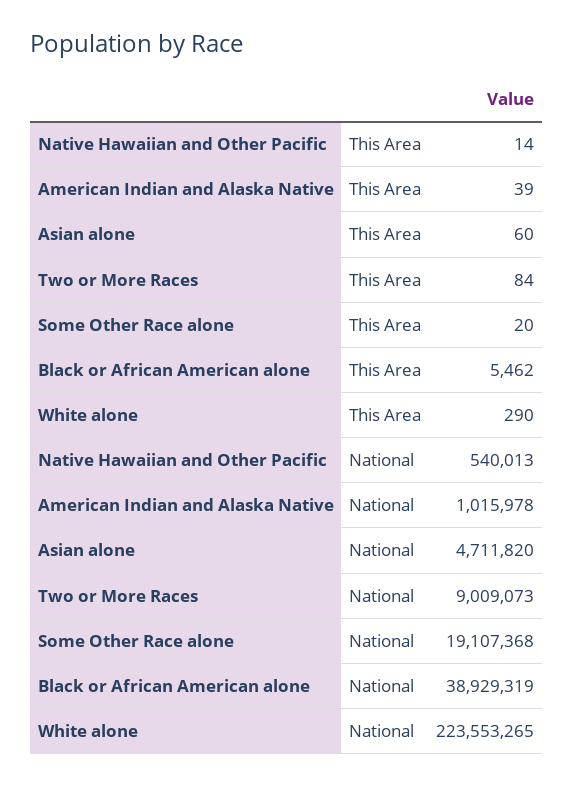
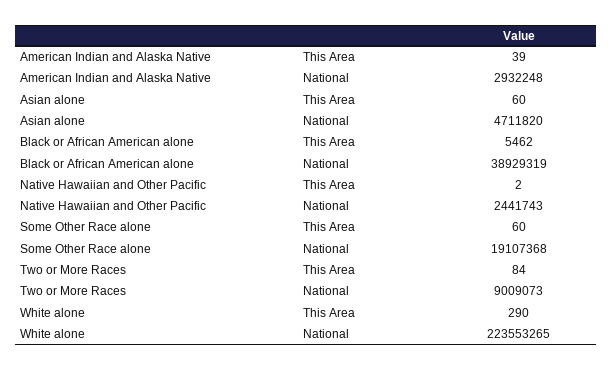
  {
    "Native Hawaiian and Other Pacific": {
-     "This Area": 14,
+     "This Area": 2,
-     "National": 540013
+     "National": 2441743
    },
    "American Indian and Alaska Native": {
      "This Area": 39,
-     "National": 1015978
+     "National": 2932248
    },
    "Asian alone": {
      "This Area": 60,
      "National": 4711820
    },
    "Two or More Races": {
      "This Area": 84,
      "National": 9009073
    },
    "Some Other Race alone": {
-     "This Area": 20,
+     "This Area": 60,
      "National": 19107368
    },
    "Black or African American alone": {
      "This Area": 5462,
      "National": 38929319
    },
    "White alone": {
      "This Area": 290,
      "National": 223553265
    }
  }

